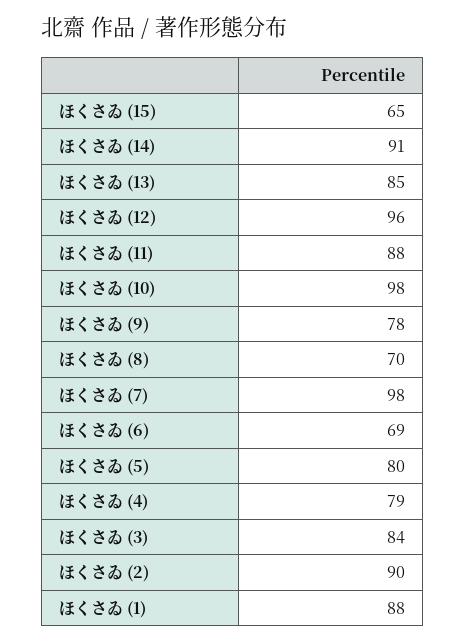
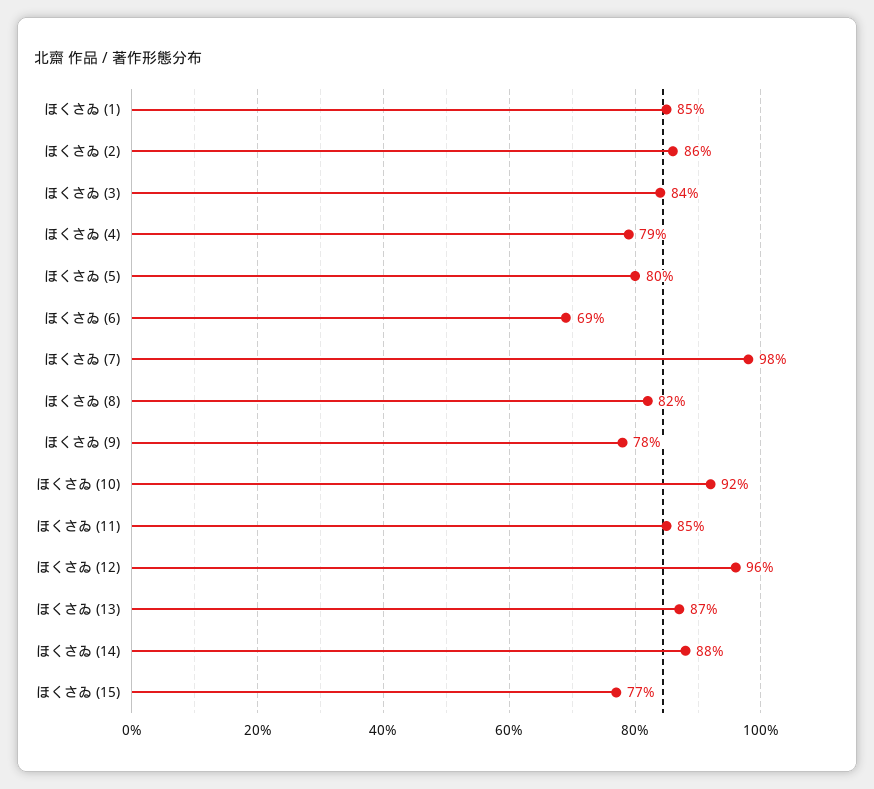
  {
-   "ほくさゐ (15)": 65,
+   "ほくさゐ (15)": 77,
-   "ほくさゐ (14)": 91,
+   "ほくさゐ (14)": 88,
-   "ほくさゐ (13)": 85,
+   "ほくさゐ (13)": 87,
    "ほくさゐ (12)": 96,
-   "ほくさゐ (11)": 88,
+   "ほくさゐ (11)": 85,
-   "ほくさゐ (10)": 98,
+   "ほくさゐ (10)": 92,
    "ほくさゐ (9)": 78,
-   "ほくさゐ (8)": 70,
+   "ほくさゐ (8)": 82,
    "ほくさゐ (7)": 98,
    "ほくさゐ (6)": 69,
    "ほくさゐ (5)": 80,
    "ほくさゐ (4)": 79,
    "ほくさゐ (3)": 84,
-   "ほくさゐ (2)": 90,
+   "ほくさゐ (2)": 86,
-   "ほくさゐ (1)": 88
+   "ほくさゐ (1)": 85
  }

